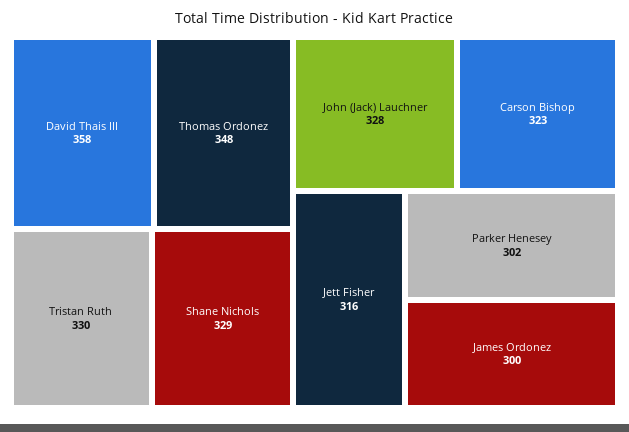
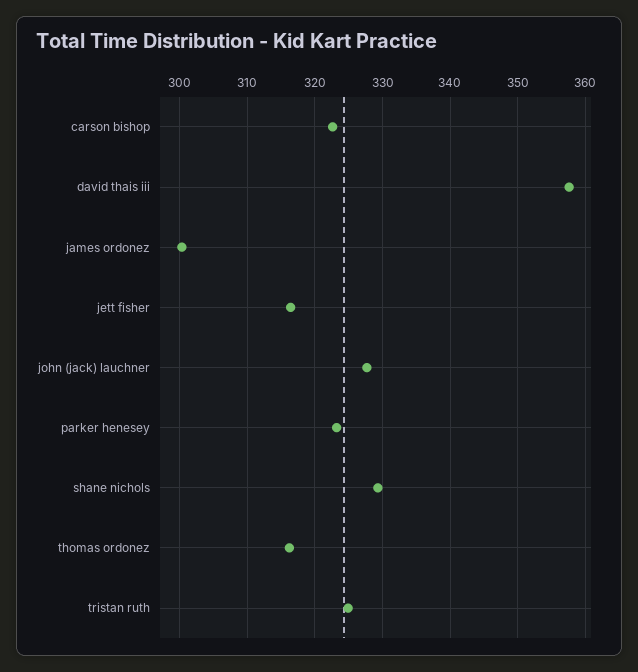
  {
    "David Thais III": 358,
-   "Thomas Ordonez": 348,
+   "Thomas Ordonez": 316,
-   "Tristan Ruth": 330,
+   "Tristan Ruth": 325,
    "Shane Nichols": 329,
    "John (Jack) Lauchner": 328,
    "Carson Bishop": 323,
    "Jett Fisher": 316,
-   "Parker Henesey": 302,
+   "Parker Henesey": 323,
    "James Ordonez": 300
  }

